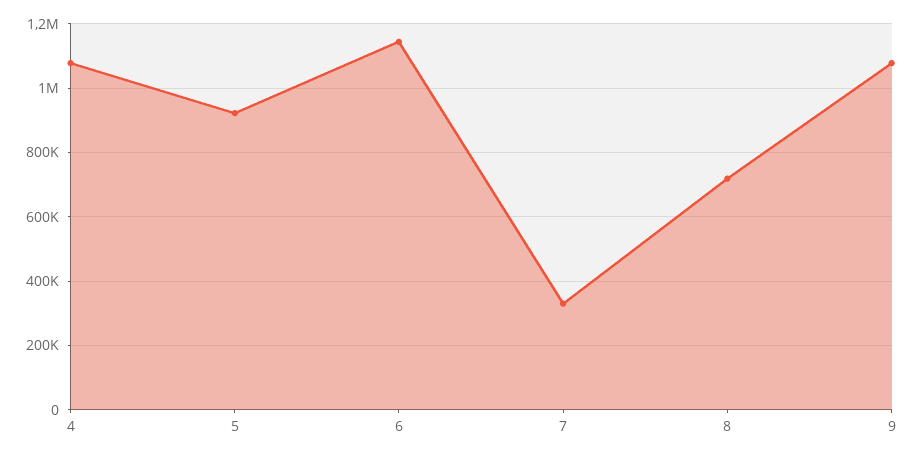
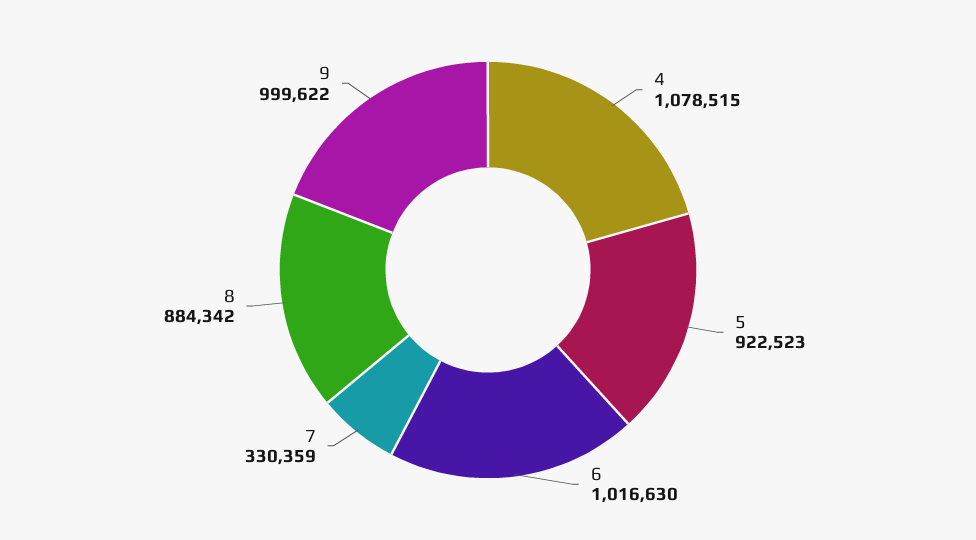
  {
    "4": 1078515,
    "5": 922523,
-   "6": 1140000,
+   "6": 1016630,
    "7": 330359,
-   "8": 720000,
+   "8": 884342,
-   "9": 1080000
+   "9": 999622
  }

